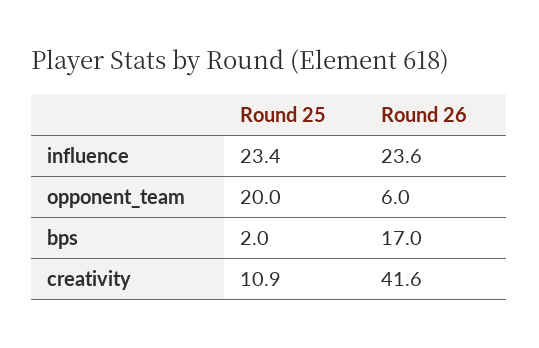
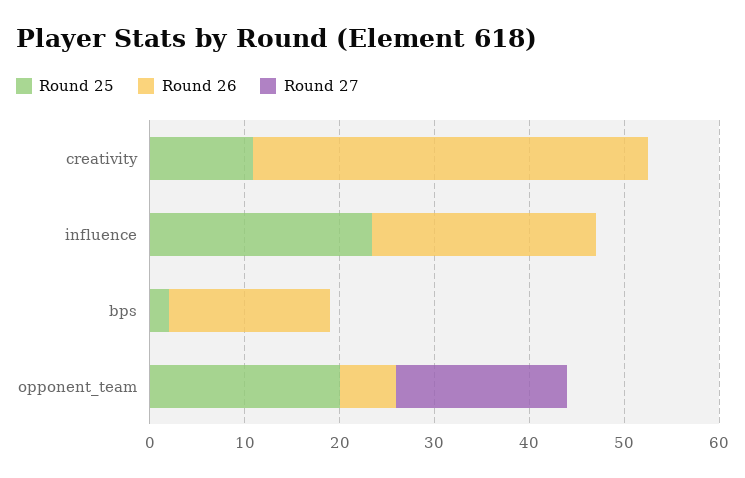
  {
    "Round 25": {
      "influence": 23.4,
      "opponent_team": 20,
      "bps": 2,
      "creativity": 10.9
    },
    "Round 26": {
      "influence": 23.6,
      "opponent_team": 6,
      "bps": 17,
      "creativity": 41.6
-   }
+   },
+   "Round 27": {
+     "creativity": 0,
+     "influence": 0,
+     "bps": 0,
+     "opponent_team": 18
+   }
  }

